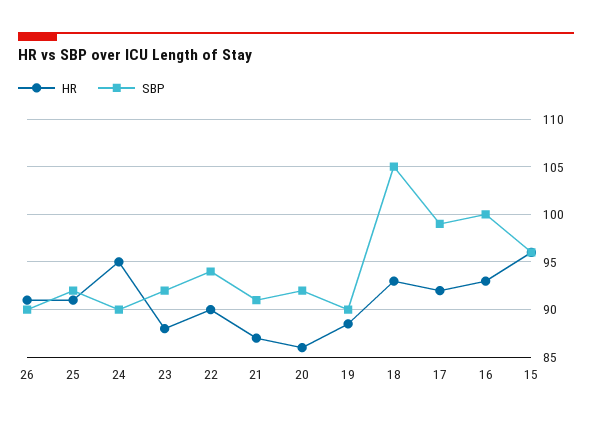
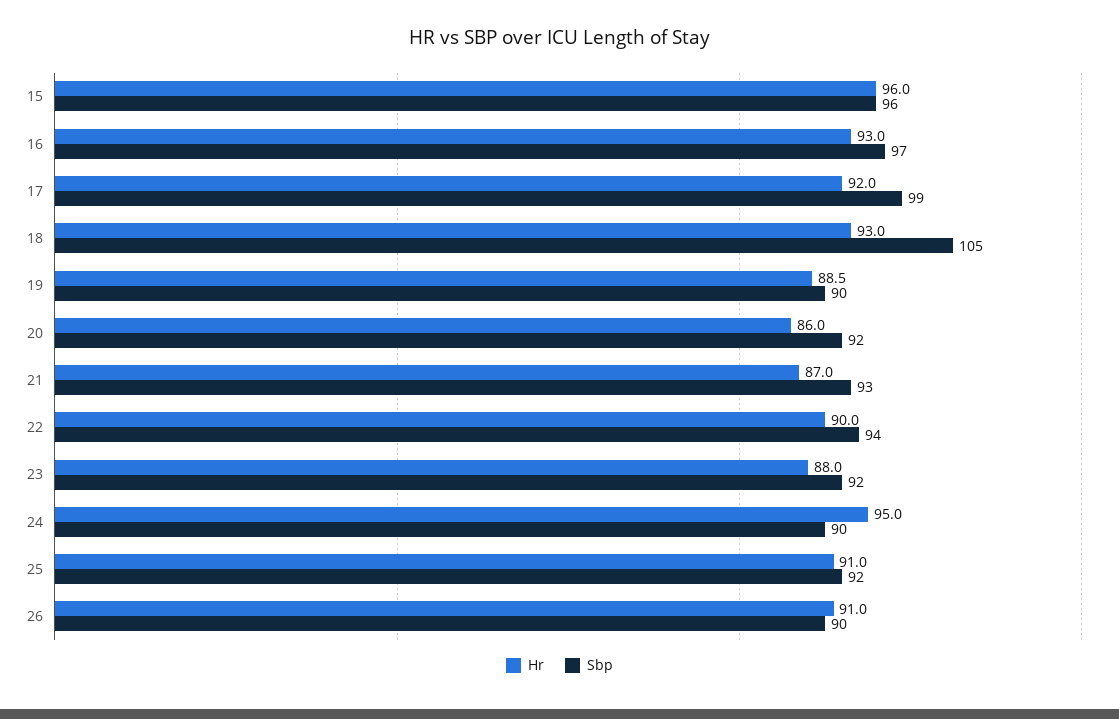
  {
    "HR": {
      "26": 91,
      "25": 91,
      "24": 95,
      "23": 88,
      "22": 90,
      "21": 87,
      "20": 86,
      "19": 88.5,
      "18": 93,
      "17": 92,
      "16": 93,
      "15": 96
    },
    "SBP": {
      "26": 90,
      "25": 92,
      "24": 90,
      "23": 92,
      "22": 94,
-     "21": 91,
+     "21": 93,
      "20": 92,
      "19": 90,
      "18": 105,
      "17": 99,
-     "16": 100,
+     "16": 97,
      "15": 96
    }
  }

